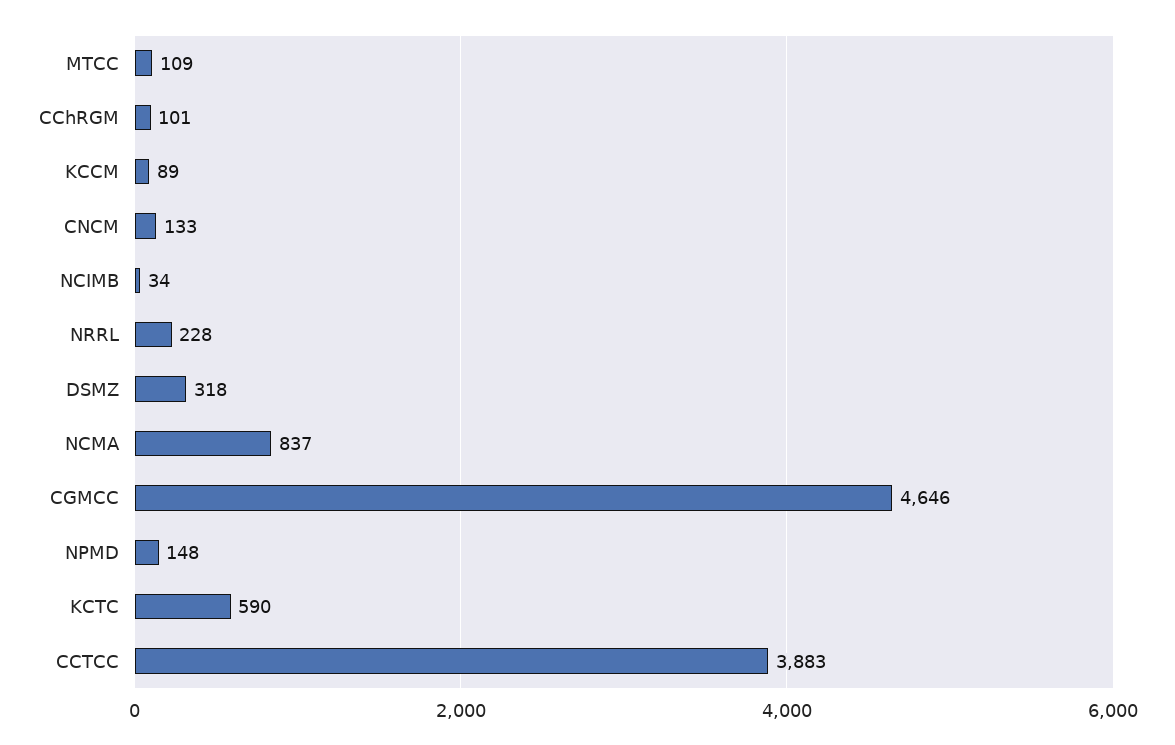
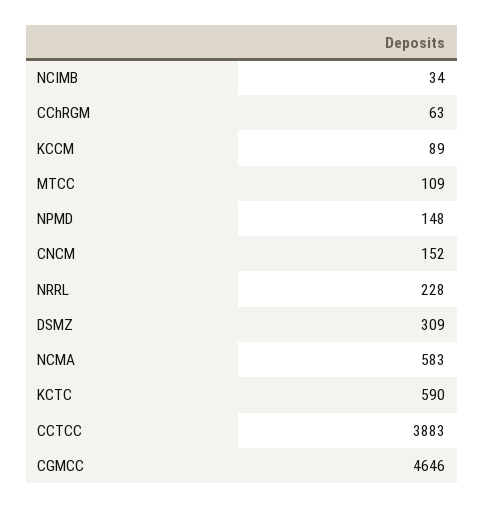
  {
    "MTCC": 109,
-   "CChRGM": 101,
+   "CChRGM": 63,
    "KCCM": 89,
-   "CNCM": 133,
+   "CNCM": 152,
    "NCIMB": 34,
    "NRRL": 228,
-   "DSMZ": 318,
+   "DSMZ": 309,
-   "NCMA": 837,
+   "NCMA": 583,
    "CGMCC": 4646,
    "NPMD": 148,
    "KCTC": 590,
    "CCTCC": 3883
  }

